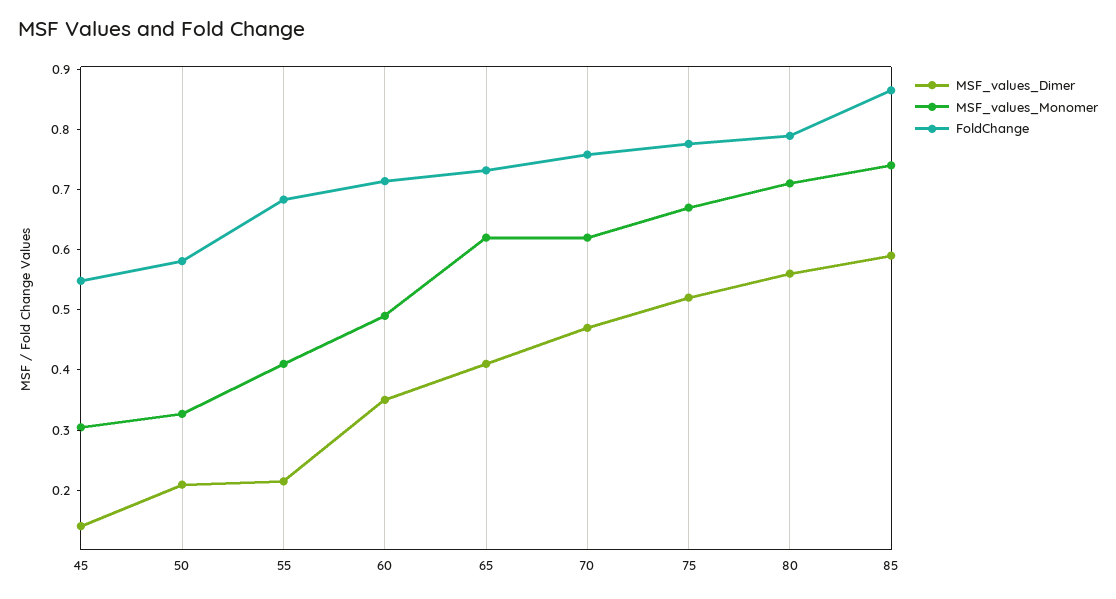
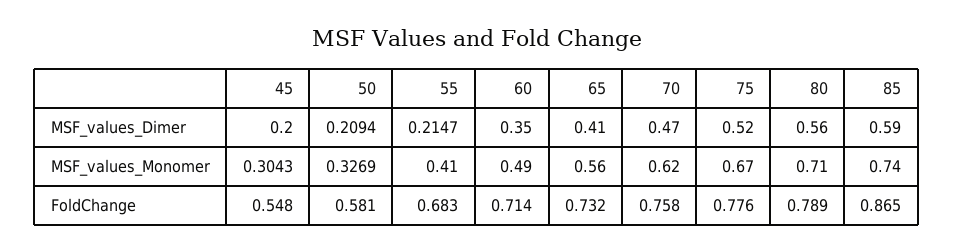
  {
    "MSF_values_Dimer": {
-     "45": 0.14,
+     "45": 0.2,
      "50": 0.2094,
      "55": 0.2147,
      "60": 0.35,
      "65": 0.41,
      "70": 0.47,
      "75": 0.52,
      "80": 0.56,
      "85": 0.59
    },
    "MSF_values_Monomer": {
      "45": 0.3043,
      "50": 0.3269,
      "55": 0.41,
      "60": 0.49,
-     "65": 0.62,
+     "65": 0.56,
      "70": 0.62,
      "75": 0.67,
      "80": 0.71,
      "85": 0.74
    },
    "FoldChange": {
      "45": 0.548,
      "50": 0.581,
      "55": 0.683,
      "60": 0.714,
      "65": 0.732,
      "70": 0.758,
      "75": 0.776,
      "80": 0.789,
      "85": 0.865
    }
  }

